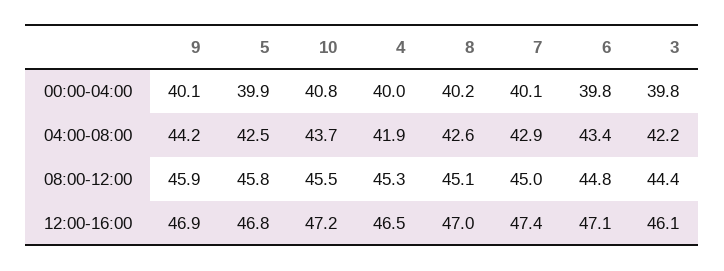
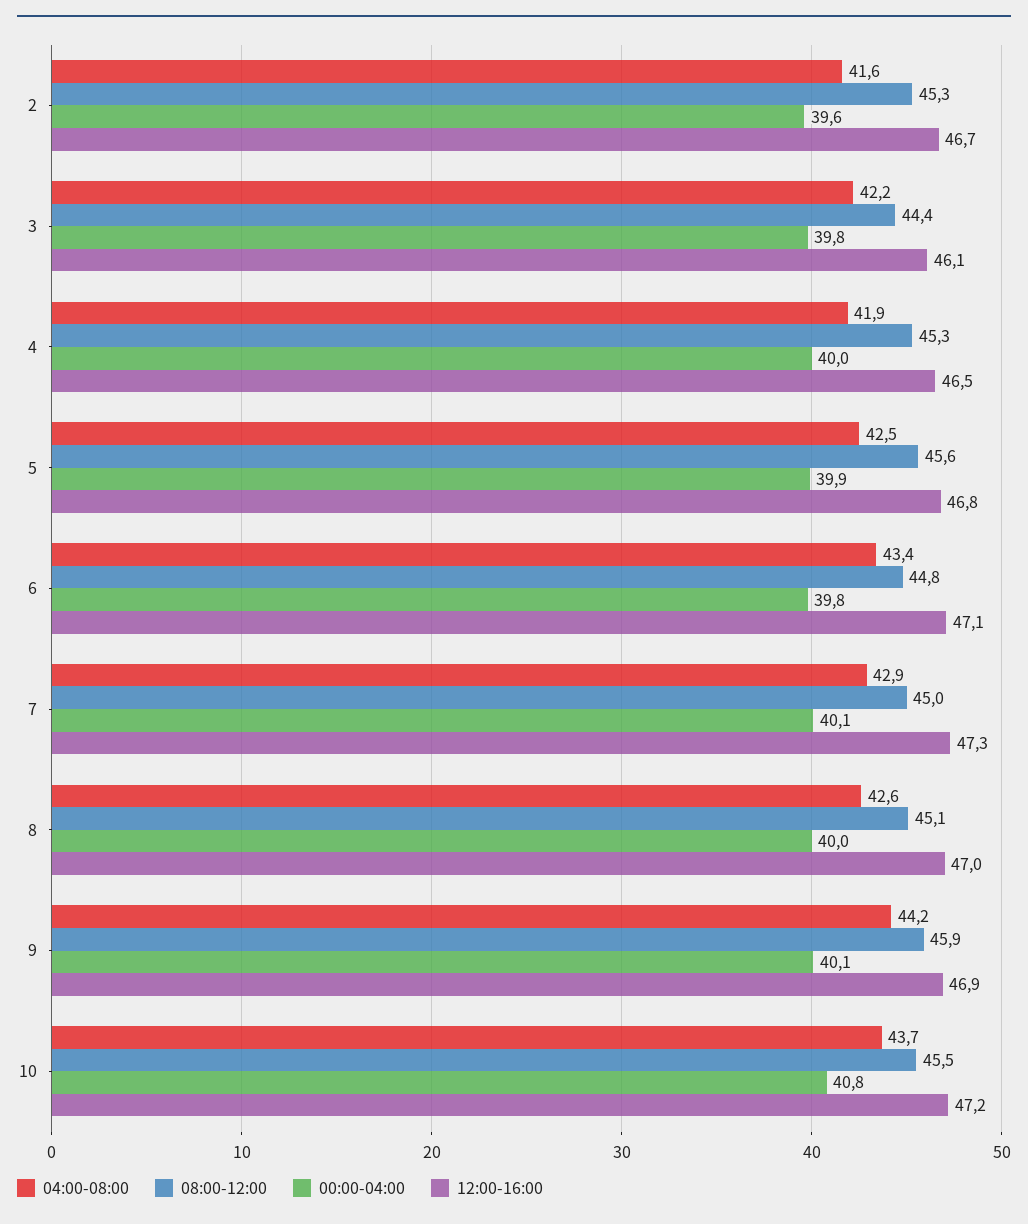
  {
    "00:00-04:00": {
      "9": 40.1,
      "5": 39.9,
      "10": 40.8,
      "4": 40,
-     "8": 40.2,
+     "8": 40,
      "7": 40.1,
      "6": 39.8,
-     "3": 39.8
+     "3": 39.8,
+     "2": 39.6
    },
    "04:00-08:00": {
      "9": 44.2,
      "5": 42.5,
      "10": 43.7,
      "4": 41.9,
      "8": 42.6,
      "7": 42.9,
      "6": 43.4,
-     "3": 42.2
+     "3": 42.2,
+     "2": 41.6
    },
    "08:00-12:00": {
      "9": 45.9,
-     "5": 45.8,
+     "5": 45.6,
      "10": 45.5,
      "4": 45.3,
      "8": 45.1,
      "7": 45,
      "6": 44.8,
-     "3": 44.4
+     "3": 44.4,
+     "2": 45.3
    },
    "12:00-16:00": {
      "9": 46.9,
      "5": 46.8,
      "10": 47.2,
      "4": 46.5,
      "8": 47,
-     "7": 47.4,
+     "7": 47.3,
      "6": 47.1,
-     "3": 46.1
+     "3": 46.1,
+     "2": 46.7
    }
  }

